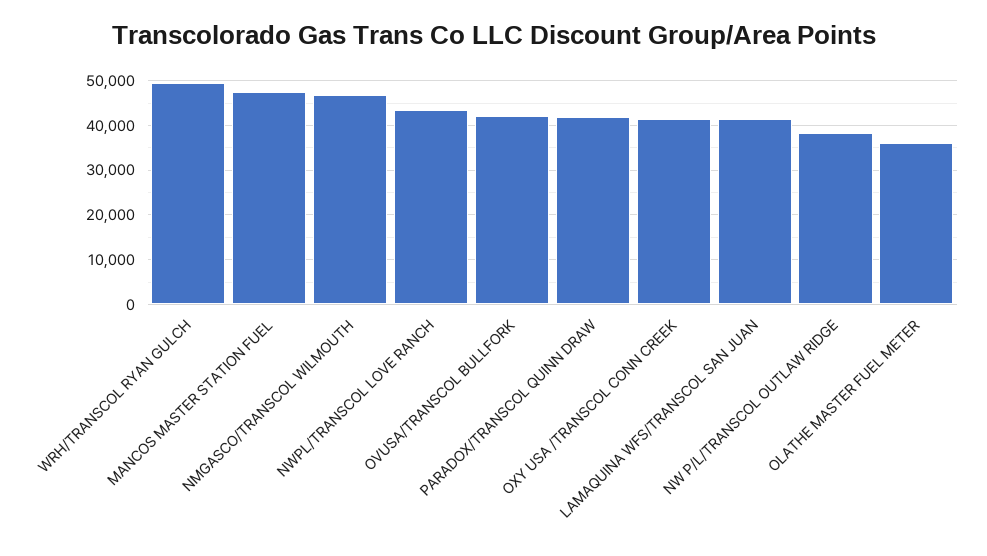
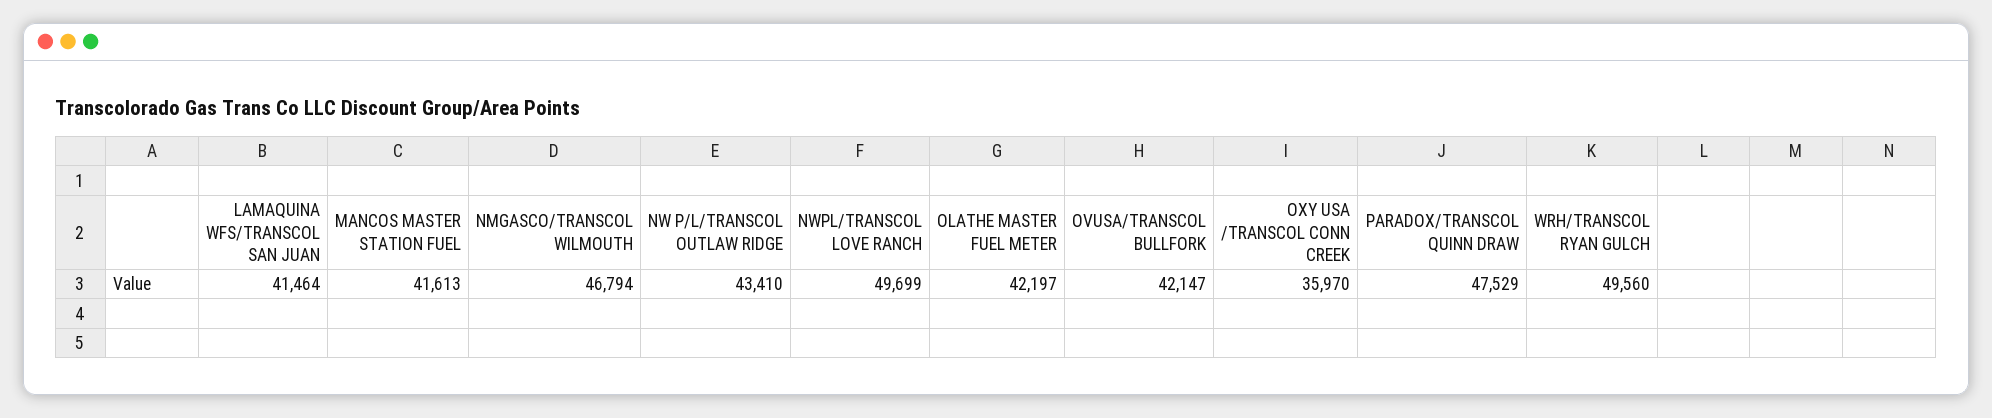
  {
    "WRH/TRANSCOL RYAN GULCH": 49560,
-   "MANCOS MASTER STATION FUEL": 48000,
+   "MANCOS MASTER STATION FUEL": 41613,
    "NMGASCO/TRANSCOL WILMOUTH": 46794,
-   "NWPL/TRANSCOL LOVE RANCH": 44000,
+   "NWPL/TRANSCOL LOVE RANCH": 49699,
    "OVUSA/TRANSCOL BULLFORK": 42147,
-   "PARADOX/TRANSCOL QUINN DRAW": 42000,
+   "PARADOX/TRANSCOL QUINN DRAW": 47529,
-   "OXY USA /TRANSCOL CONN CREEK": 42000,
+   "OXY USA /TRANSCOL CONN CREEK": 35970,
    "LAMAQUINA WFS/TRANSCOL SAN JUAN": 41464,
-   "NW P/L/TRANSCOL OUTLAW RIDGE": 38000,
+   "NW P/L/TRANSCOL OUTLAW RIDGE": 43410,
-   "OLATHE MASTER FUEL METER": 36000
+   "OLATHE MASTER FUEL METER": 42197
  }

